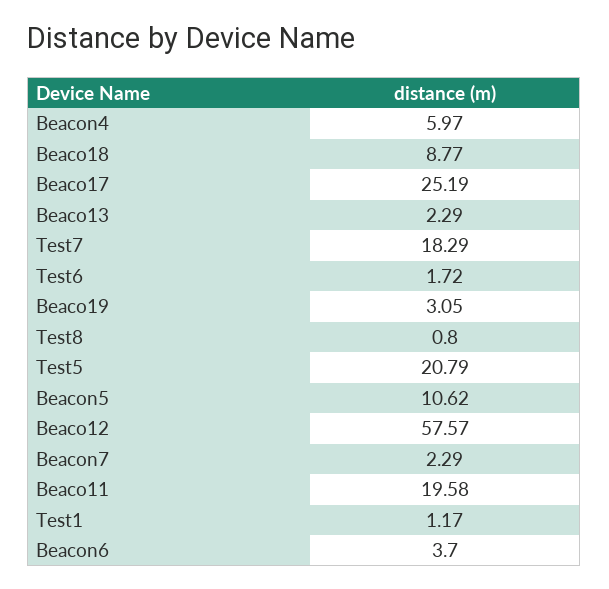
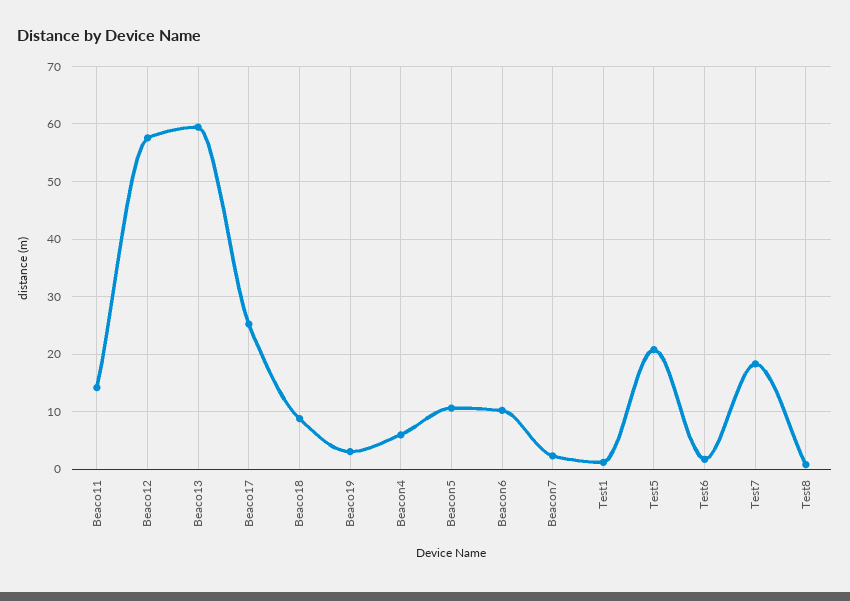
  {
    "Beacon4": 5.97,
    "Beaco18": 8.77,
    "Beaco17": 25.19,
-   "Beaco13": 2.29,
+   "Beaco13": 60,
    "Test7": 18.29,
    "Test6": 1.72,
    "Beaco19": 3.05,
    "Test8": 0.8,
    "Test5": 20.79,
    "Beacon5": 10.62,
    "Beaco12": 57.57,
    "Beacon7": 2.29,
-   "Beaco11": 19.58,
+   "Beaco11": 14,
    "Test1": 1.17,
-   "Beacon6": 3.7
+   "Beacon6": 10
  }

